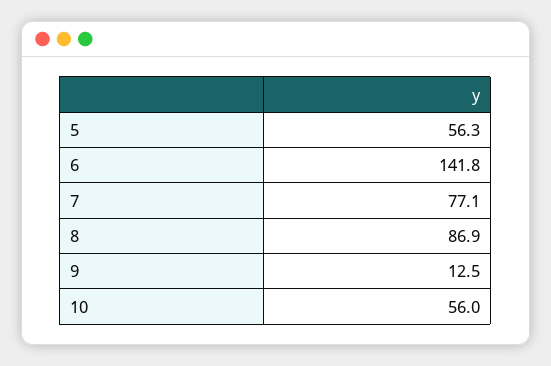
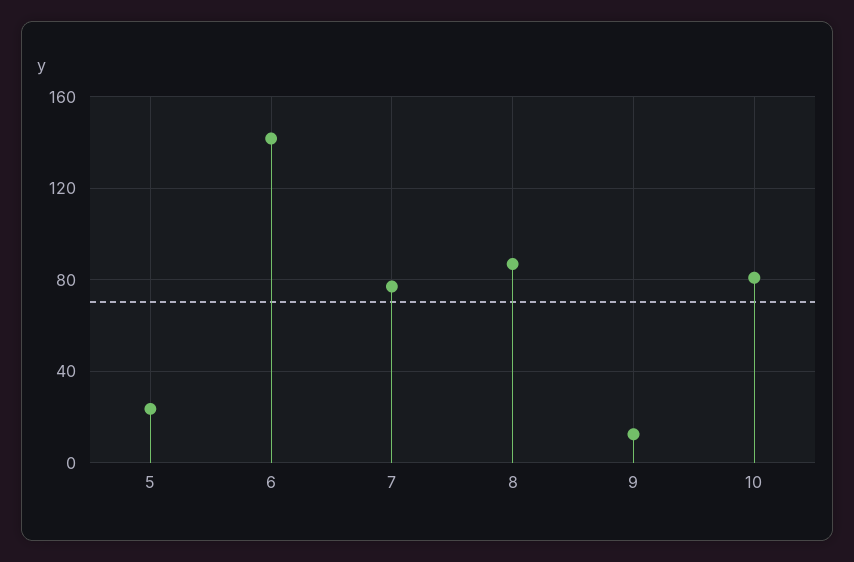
  {
-   "5": 56.3,
+   "5": 25,
    "6": 141.8,
    "7": 77.1,
    "8": 86.9,
    "9": 12.5,
-   "10": 56
+   "10": 80
  }

